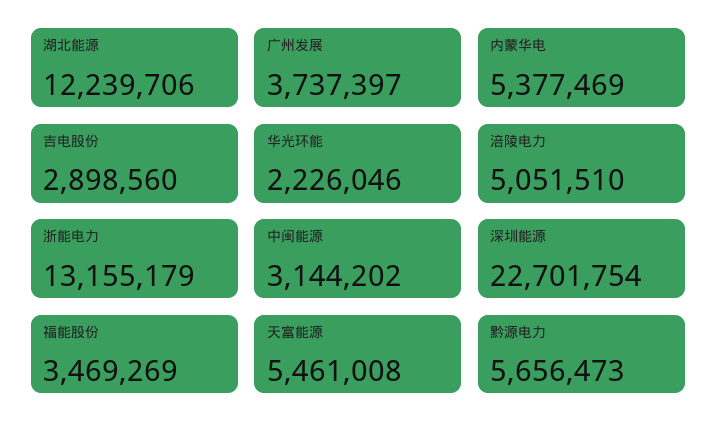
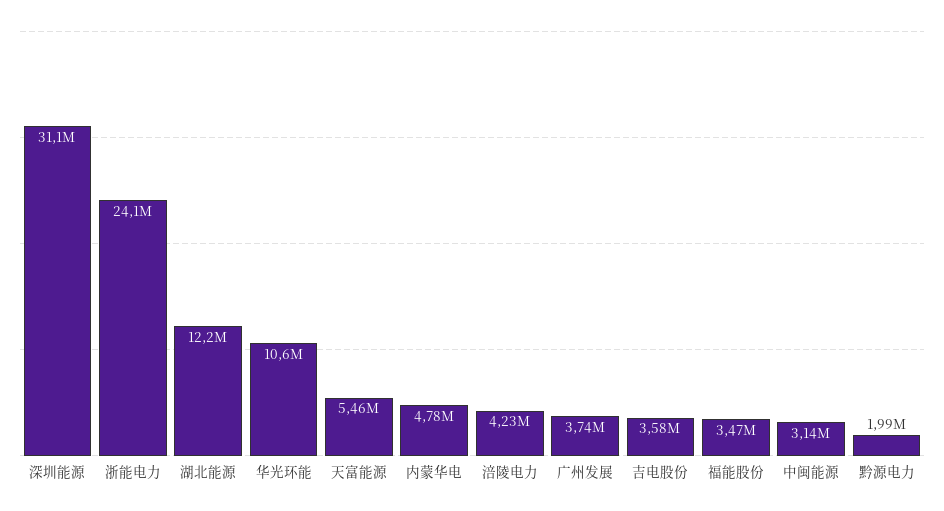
  {
    "湖北能源": 12239706,
    "广州发展": 3737397,
-   "内蒙华电": 5377469,
+   "内蒙华电": 4780000,
-   "吉电股份": 2898560,
+   "吉电股份": 3580000,
-   "华光环能": 2226046,
+   "华光环能": 10600000,
-   "涪陵电力": 5051510,
+   "涪陵电力": 4230000,
-   "浙能电力": 13155179,
+   "浙能电力": 24100000,
    "中闽能源": 3144202,
-   "深圳能源": 22701754,
+   "深圳能源": 31100000,
    "福能股份": 3469269,
    "天富能源": 5461008,
-   "黔源电力": 5656473
+   "黔源电力": 1990000
  }

